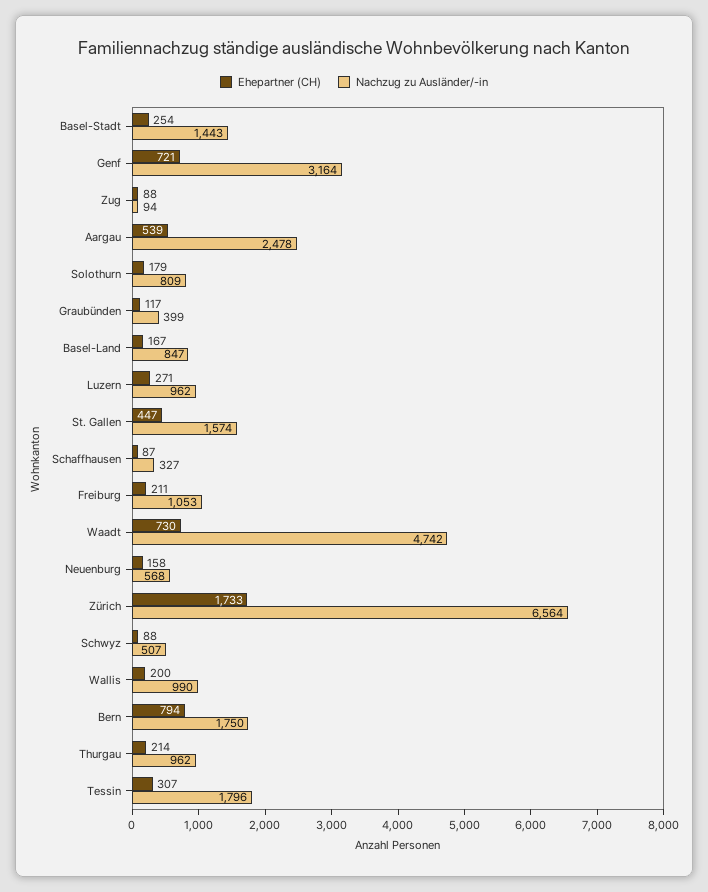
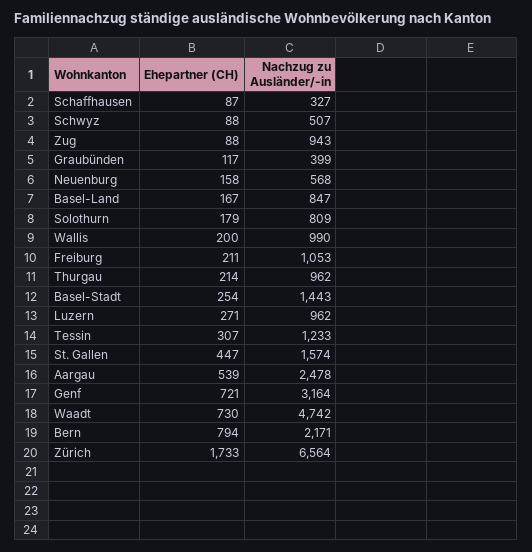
  {
    "Ehepartner (CH)": {
      "Basel-Stadt": 254,
      "Genf": 721,
      "Zug": 88,
      "Aargau": 539,
      "Solothurn": 179,
      "Graubünden": 117,
      "Basel-Land": 167,
      "Luzern": 271,
      "St. Gallen": 447,
      "Schaffhausen": 87,
      "Freiburg": 211,
      "Waadt": 730,
      "Neuenburg": 158,
      "Zürich": 1733,
      "Schwyz": 88,
      "Wallis": 200,
      "Bern": 794,
      "Thurgau": 214,
      "Tessin": 307
    },
    "Nachzug zu Ausländer/-in": {
      "Basel-Stadt": 1443,
      "Genf": 3164,
-     "Zug": 94,
+     "Zug": 943,
      "Aargau": 2478,
      "Solothurn": 809,
      "Graubünden": 399,
      "Basel-Land": 847,
      "Luzern": 962,
      "St. Gallen": 1574,
      "Schaffhausen": 327,
      "Freiburg": 1053,
      "Waadt": 4742,
      "Neuenburg": 568,
      "Zürich": 6564,
      "Schwyz": 507,
      "Wallis": 990,
-     "Bern": 1750,
+     "Bern": 2171,
      "Thurgau": 962,
-     "Tessin": 1796
+     "Tessin": 1233
    }
  }

